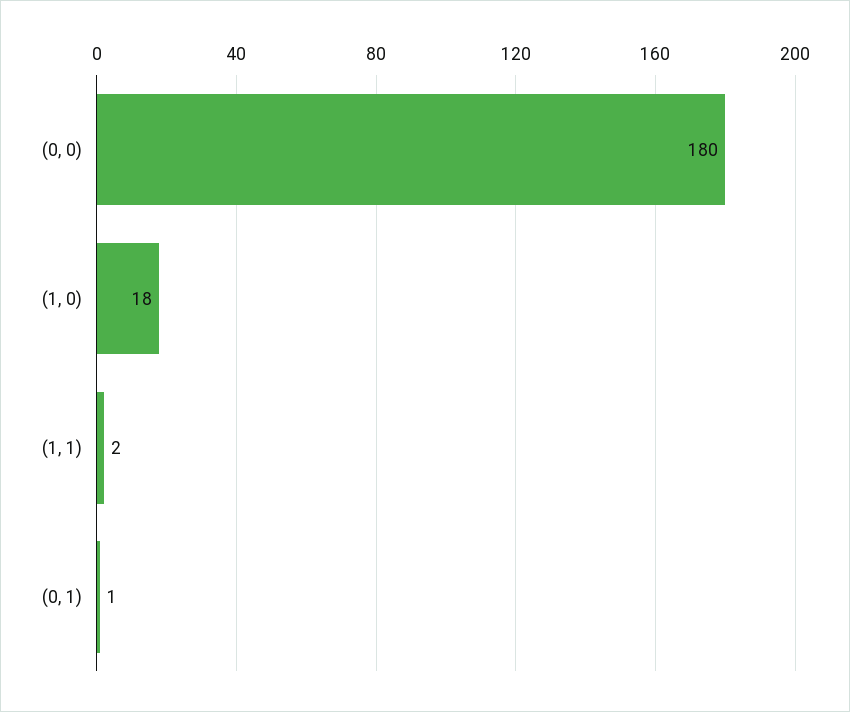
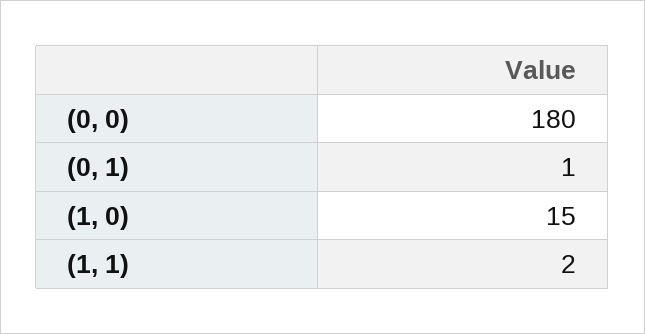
  {
    "(0, 0)": 180,
-   "(1, 0)": 18,
+   "(1, 0)": 15,
    "(1, 1)": 2,
    "(0, 1)": 1
  }

